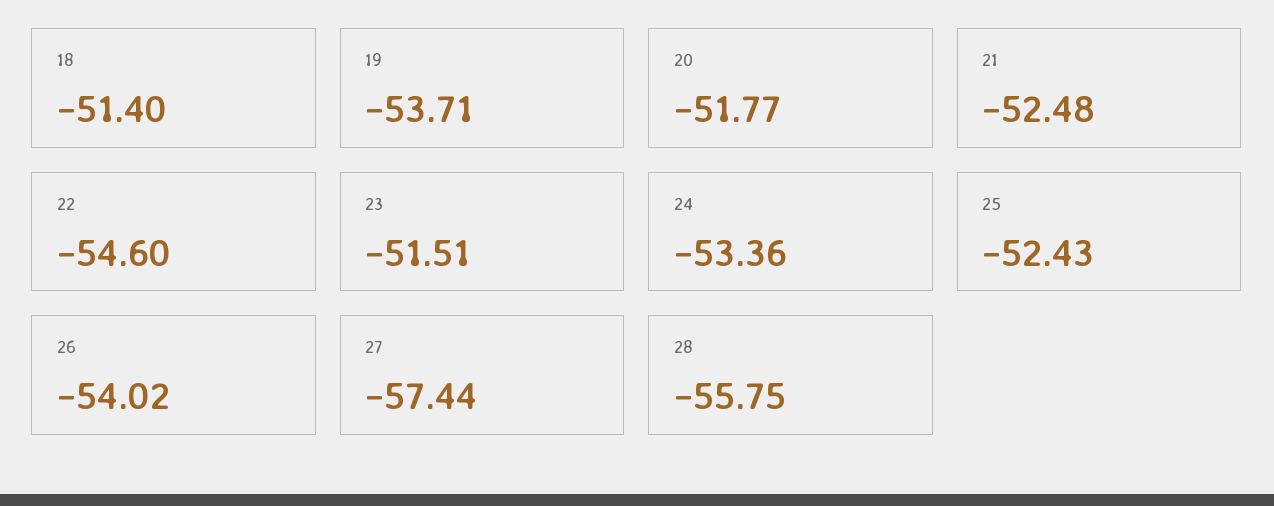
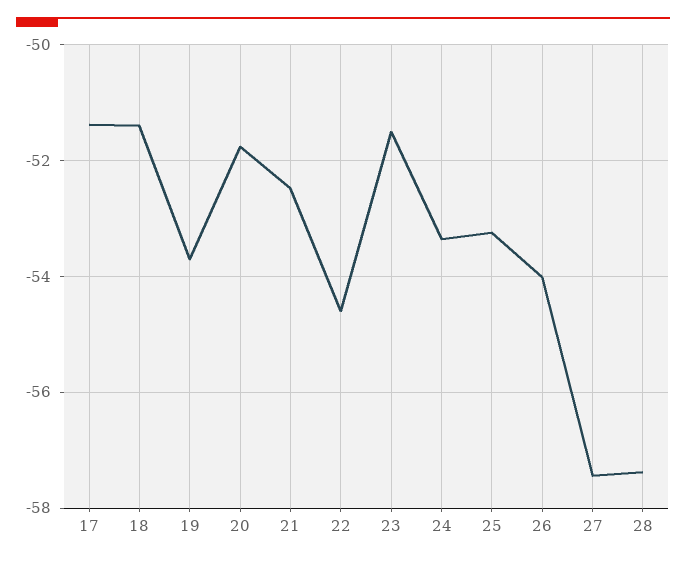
  {
    "18": -51.4,
    "19": -53.71,
    "20": -51.77,
    "21": -52.48,
    "22": -54.6,
    "23": -51.51,
    "24": -53.36,
-   "25": -52.43,
+   "25": -53.2,
    "26": -54.02,
    "27": -57.44,
-   "28": -55.75
+   "28": -57.4,
+   "17": -51.4
  }

